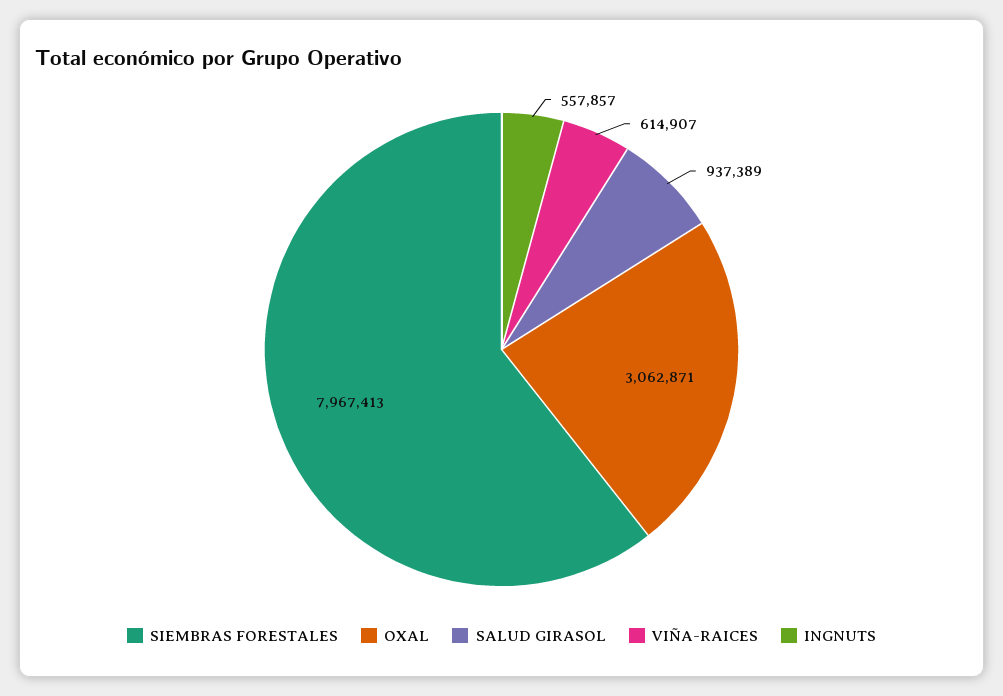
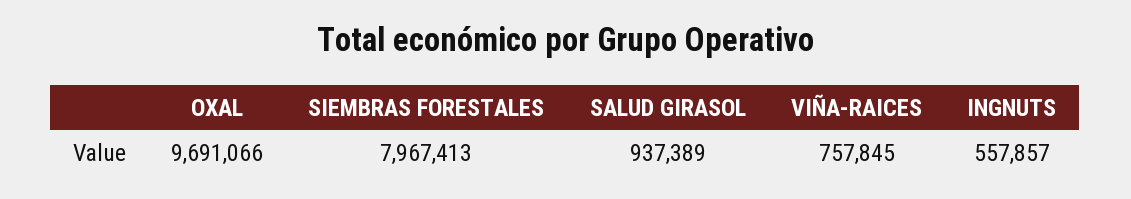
  {
    "SIEMBRAS FORESTALES": 7967413,
-   "OXAL": 3062871,
+   "OXAL": 9691066,
    "SALUD GIRASOL": 937389,
-   "VIÑA-RAICES": 614907,
+   "VIÑA-RAICES": 757845,
    "INGNUTS": 557857
  }

